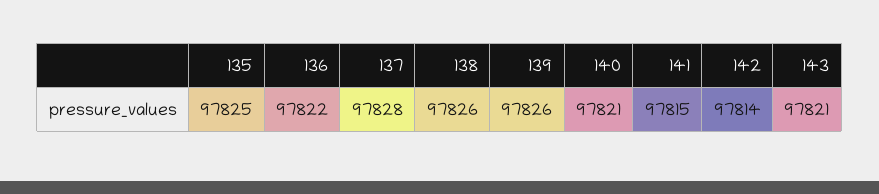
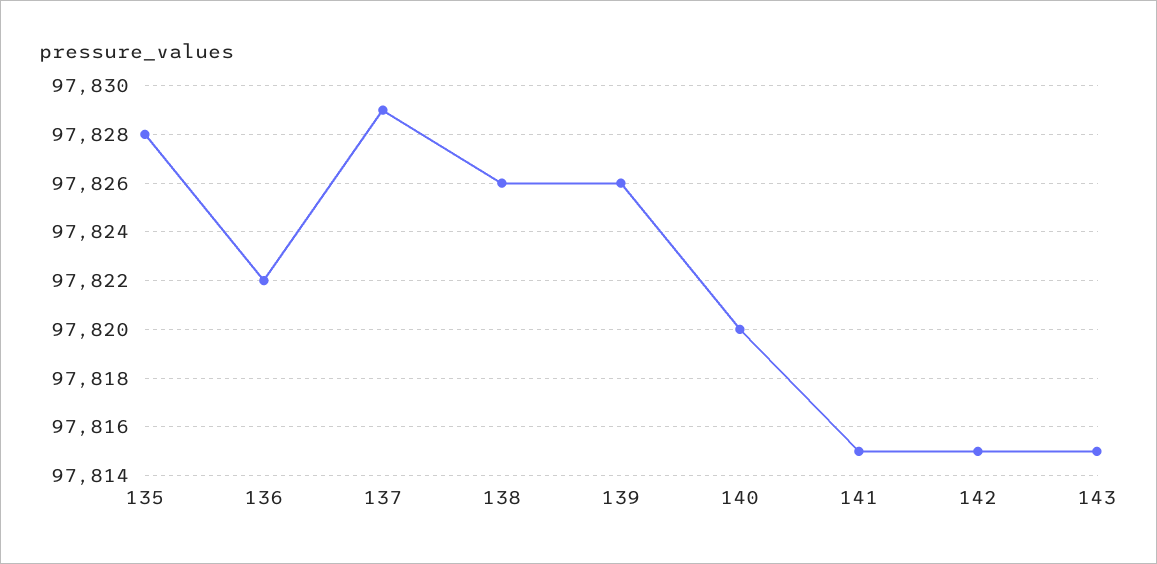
  {
-   "135": 97825,
+   "135": 97828,
    "136": 97822,
-   "137": 97828,
+   "137": 97829,
    "138": 97826,
    "139": 97826,
-   "140": 97821,
+   "140": 97820,
    "141": 97815,
-   "142": 97814,
+   "142": 97815,
-   "143": 97821
+   "143": 97815
  }

